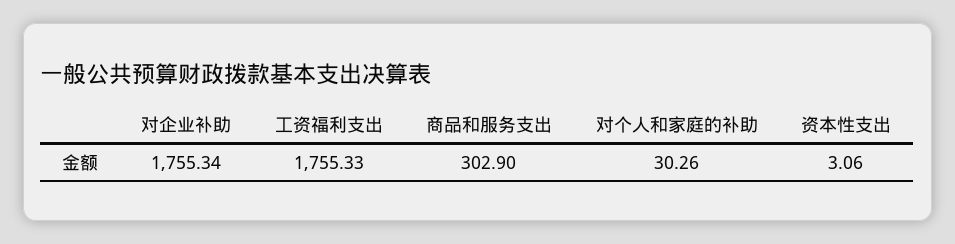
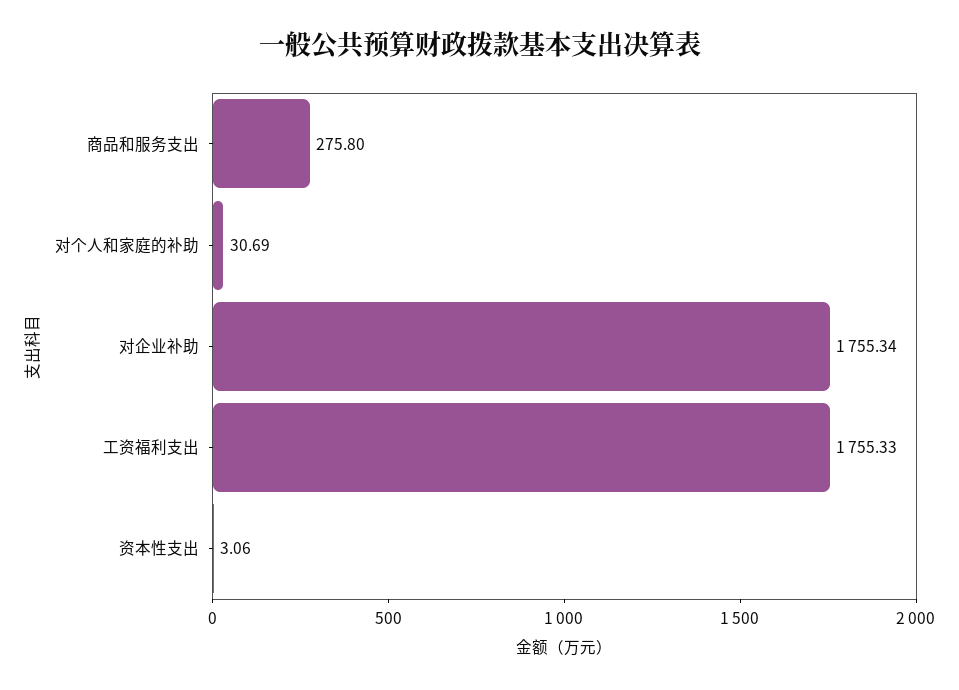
  {
    "对企业补助": 1755.34,
    "工资福利支出": 1755.33,
-   "商品和服务支出": 302.9,
+   "商品和服务支出": 275.8,
-   "对个人和家庭的补助": 30.26,
+   "对个人和家庭的补助": 30.69,
    "资本性支出": 3.06
  }

